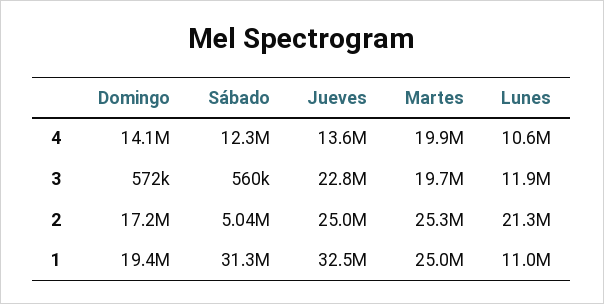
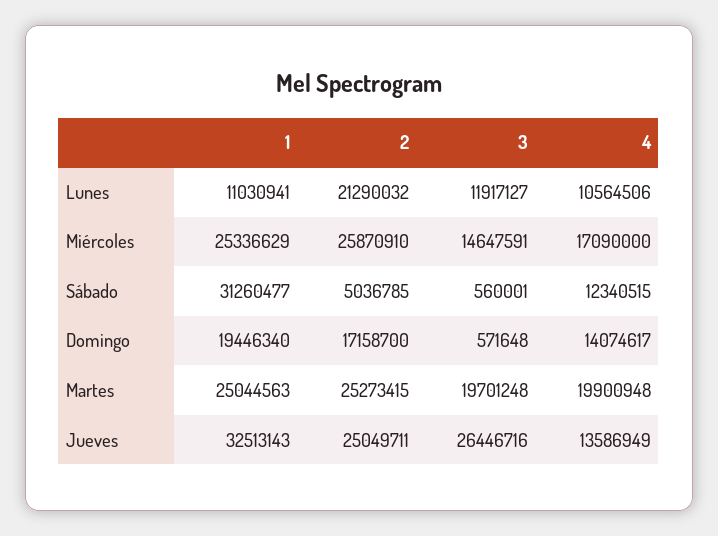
  {
    "Domingo": {
      "4": 14074617,
      "3": 571648,
      "2": 17158700,
      "1": 19446340
    },
    "Sábado": {
      "4": 12340515,
      "3": 560001,
      "2": 5036785,
      "1": 31260477
    },
    "Jueves": {
      "4": 13586949,
-     "3": 22800000,
+     "3": 26446716,
      "2": 25049711,
      "1": 32513143
    },
    "Martes": {
      "4": 19900948,
      "3": 19701248,
      "2": 25273415,
      "1": 25044563
    },
    "Lunes": {
      "4": 10564506,
      "3": 11917127,
      "2": 21290032,
      "1": 11030941
-   }
+   },
+   "Miércoles": {
+     "1": 25336629,
+     "2": 25870910,
+     "3": 14647591,
+     "4": 17090000
+   }
  }

